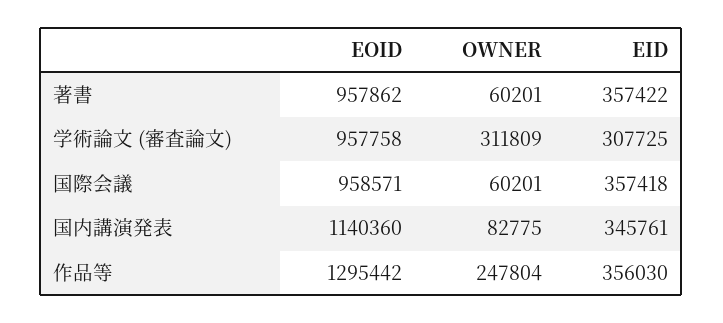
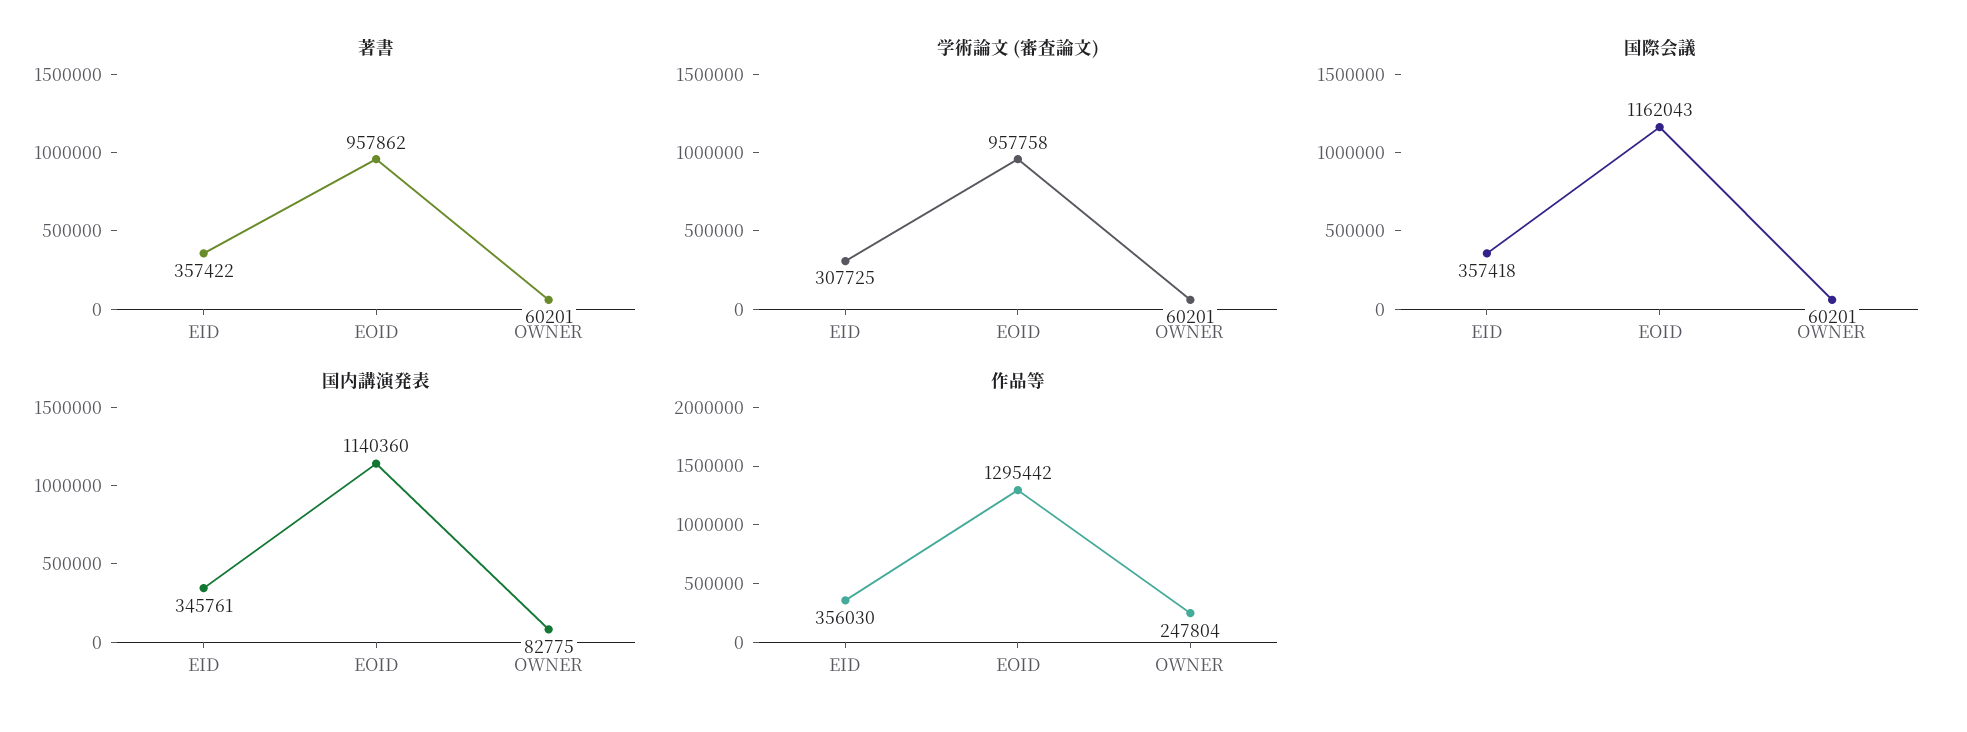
  {
    "著書": {
      "EOID": 957862,
      "OWNER": 60201,
      "EID": 357422
    },
    "学術論文 (審査論文)": {
      "EOID": 957758,
-     "OWNER": 311809,
+     "OWNER": 60201,
      "EID": 307725
    },
    "国際会議": {
-     "EOID": 958571,
+     "EOID": 1162043,
      "OWNER": 60201,
      "EID": 357418
    },
    "国内講演発表": {
      "EOID": 1140360,
      "OWNER": 82775,
      "EID": 345761
    },
    "作品等": {
      "EOID": 1295442,
      "OWNER": 247804,
      "EID": 356030
    }
  }

